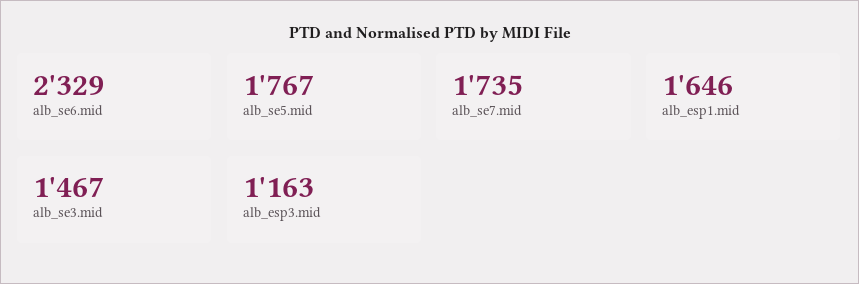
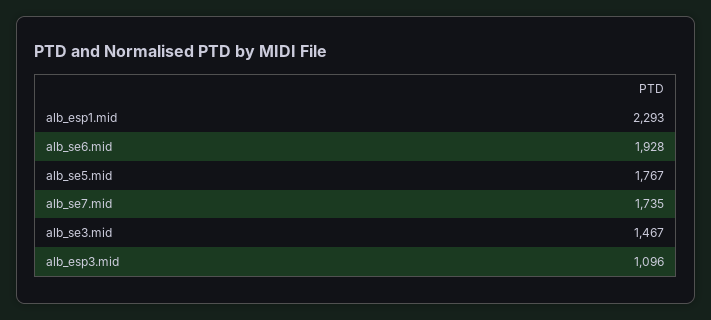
  {
-   "alb_se6.mid": 2329,
+   "alb_se6.mid": 1928,
    "alb_se5.mid": 1767,
    "alb_se7.mid": 1735,
-   "alb_esp1.mid": 1646,
+   "alb_esp1.mid": 2293,
    "alb_se3.mid": 1467,
-   "alb_esp3.mid": 1163
+   "alb_esp3.mid": 1096
  }

